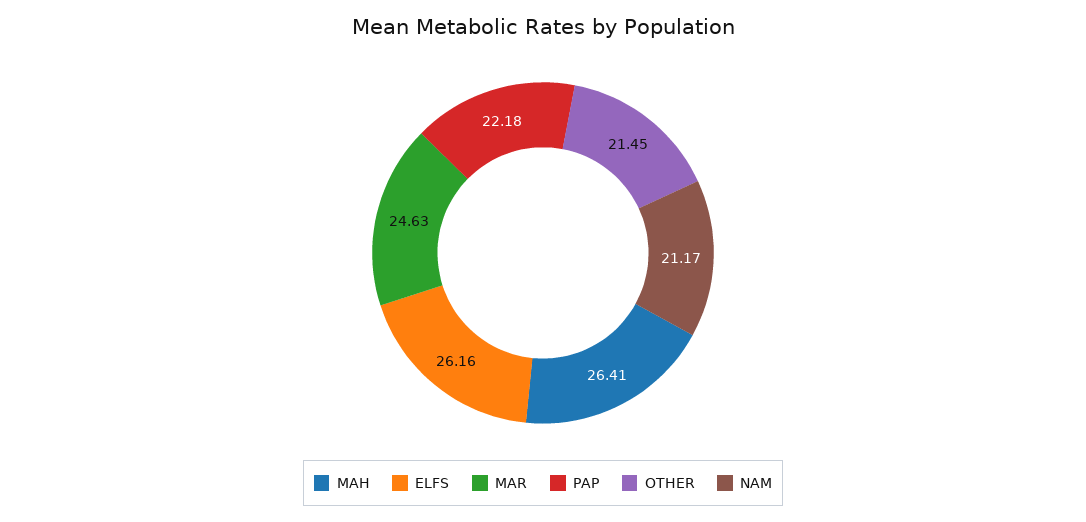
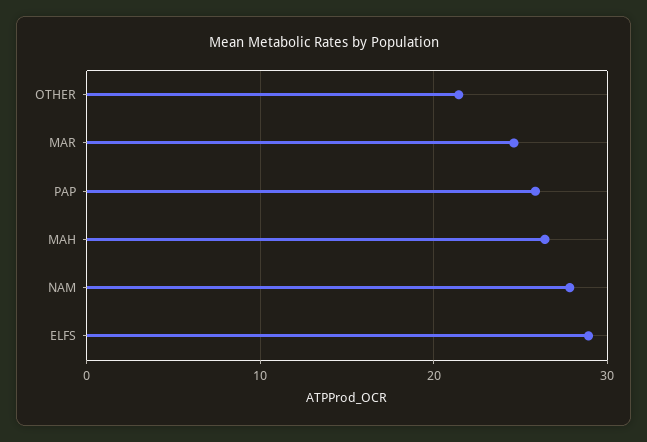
  {
    "MAH": 26.41,
-   "ELFS": 26.16,
+   "ELFS": 29,
    "MAR": 24.63,
-   "PAP": 22.18,
+   "PAP": 26,
    "OTHER": 21.45,
-   "NAM": 21.17
+   "NAM": 28
  }

